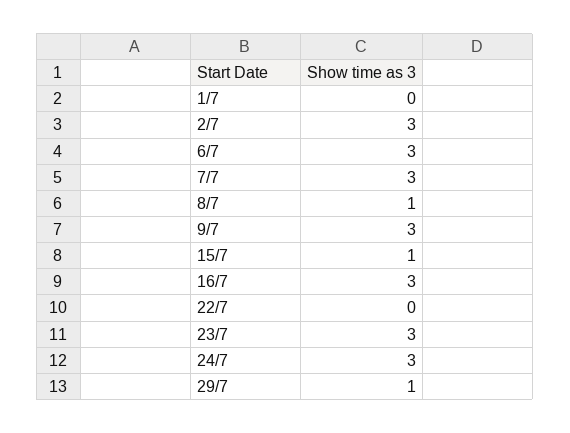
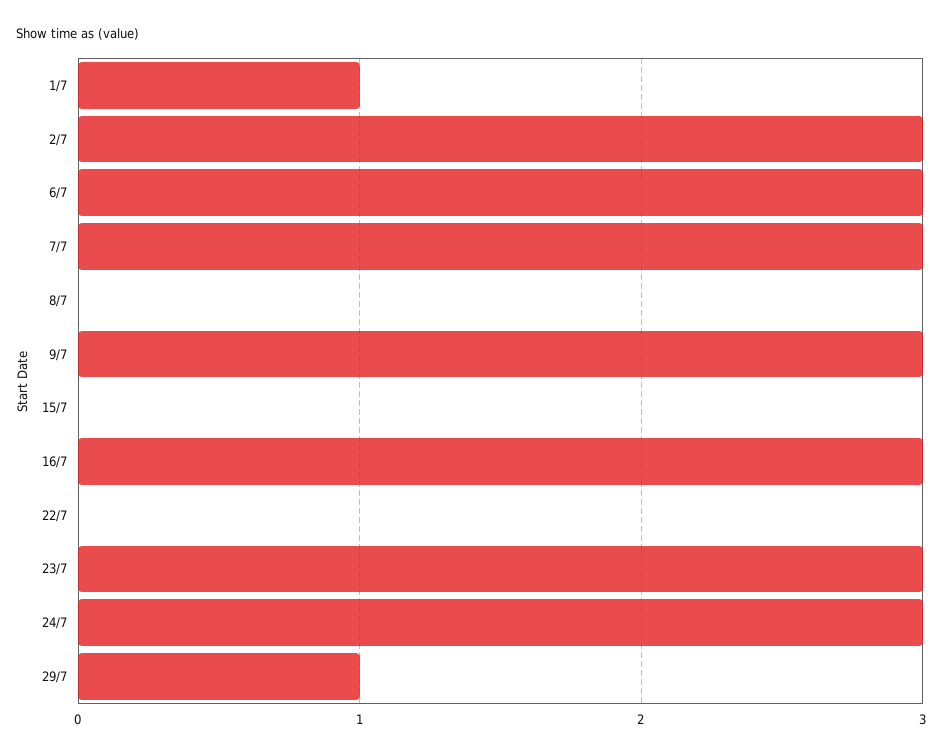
  {
-   "1/7": 0,
+   "1/7": 1,
    "2/7": 3,
    "6/7": 3,
    "7/7": 3,
-   "8/7": 1,
+   "8/7": 0,
    "9/7": 3,
-   "15/7": 1,
+   "15/7": 0,
    "16/7": 3,
    "22/7": 0,
    "23/7": 3,
    "24/7": 3,
    "29/7": 1
  }

